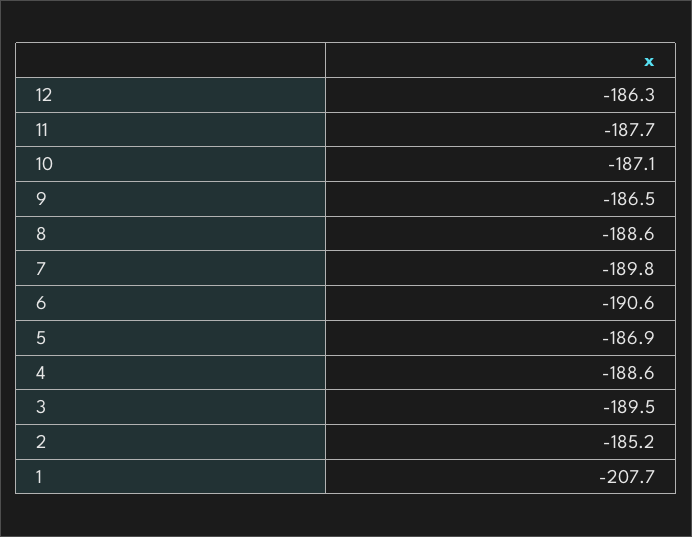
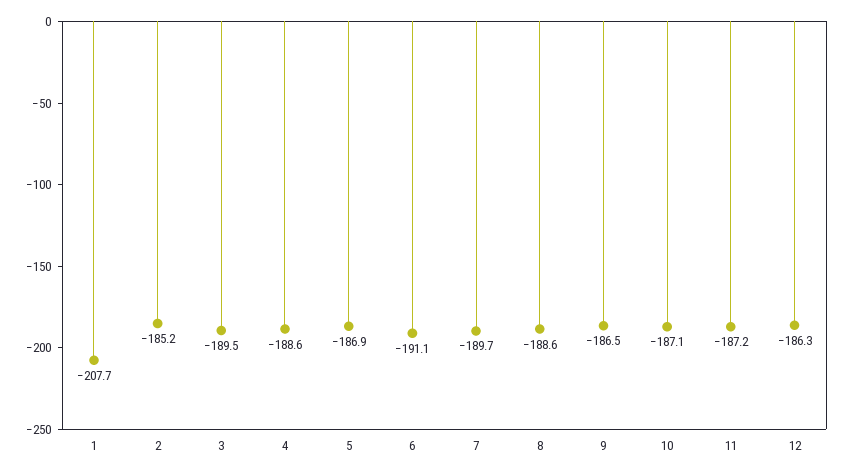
  {
    "12": -186.3,
-   "11": -187.7,
+   "11": -187.2,
    "10": -187.1,
    "9": -186.5,
    "8": -188.6,
-   "7": -189.8,
+   "7": -189.7,
-   "6": -190.6,
+   "6": -191.1,
    "5": -186.9,
    "4": -188.6,
    "3": -189.5,
    "2": -185.2,
    "1": -207.7
  }

